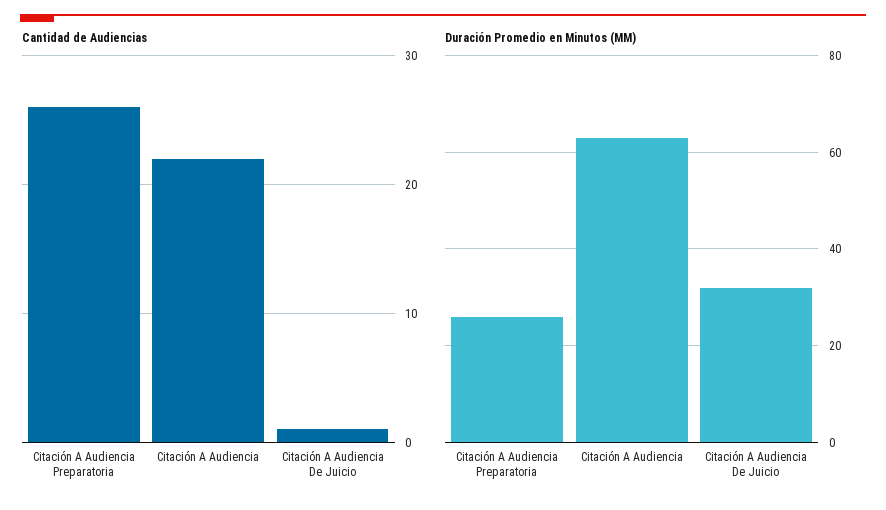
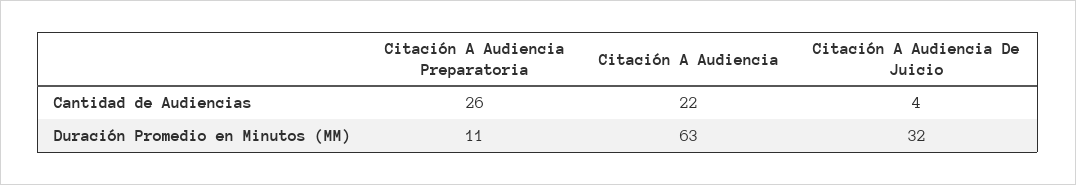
  {
    "Cantidad de Audiencias": {
      "Citación A Audiencia Preparatoria": 26,
      "Citación A Audiencia": 22,
-     "Citación A Audiencia De Juicio": 1
+     "Citación A Audiencia De Juicio": 4
    },
    "Duración Promedio en Minutos (MM)": {
-     "Citación A Audiencia Preparatoria": 25,
+     "Citación A Audiencia Preparatoria": 11,
      "Citación A Audiencia": 63,
      "Citación A Audiencia De Juicio": 32
    }
  }

